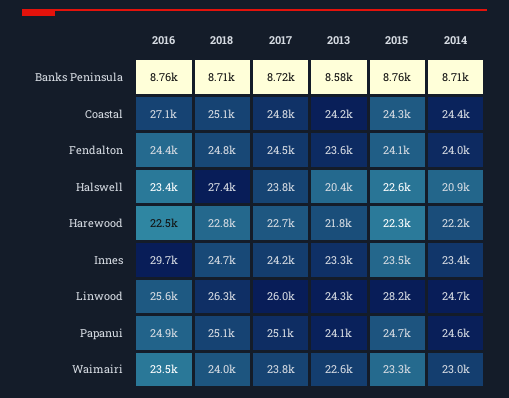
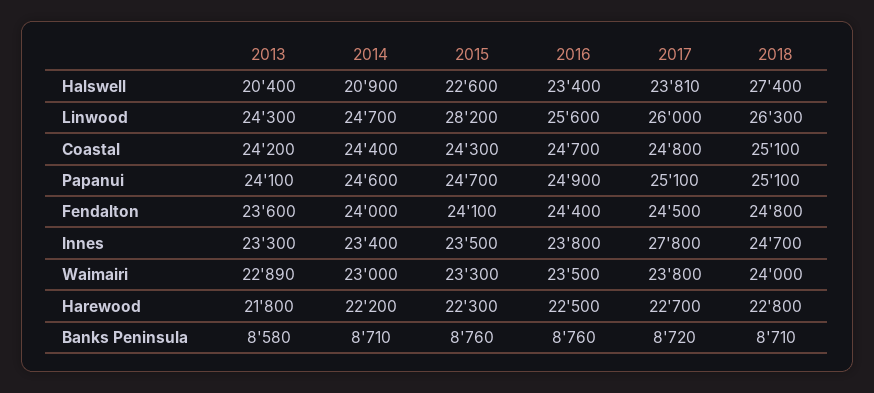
  {
    "2016": {
      "Banks Peninsula": 8760,
-     "Coastal": 27100,
+     "Coastal": 24700,
      "Fendalton": 24400,
      "Halswell": 23400,
      "Harewood": 22500,
-     "Innes": 29700,
+     "Innes": 23800,
      "Linwood": 25600,
      "Papanui": 24900,
      "Waimairi": 23500
    },
    "2018": {
      "Banks Peninsula": 8710,
      "Coastal": 25100,
      "Fendalton": 24800,
      "Halswell": 27400,
      "Harewood": 22800,
      "Innes": 24700,
      "Linwood": 26300,
      "Papanui": 25100,
      "Waimairi": 24000
    },
    "2017": {
      "Banks Peninsula": 8720,
      "Coastal": 24800,
      "Fendalton": 24500,
      "Halswell": 23810,
      "Harewood": 22700,
-     "Innes": 24200,
+     "Innes": 27800,
      "Linwood": 26000,
      "Papanui": 25100,
      "Waimairi": 23800
    },
    "2013": {
      "Banks Peninsula": 8580,
      "Coastal": 24200,
      "Fendalton": 23600,
      "Halswell": 20400,
      "Harewood": 21800,
      "Innes": 23300,
      "Linwood": 24300,
      "Papanui": 24100,
-     "Waimairi": 22600
+     "Waimairi": 22890
    },
    "2015": {
      "Banks Peninsula": 8760,
      "Coastal": 24300,
      "Fendalton": 24100,
      "Halswell": 22600,
      "Harewood": 22300,
      "Innes": 23500,
      "Linwood": 28200,
      "Papanui": 24700,
      "Waimairi": 23300
    },
    "2014": {
      "Banks Peninsula": 8710,
      "Coastal": 24400,
      "Fendalton": 24000,
      "Halswell": 20900,
      "Harewood": 22200,
      "Innes": 23400,
      "Linwood": 24700,
      "Papanui": 24600,
      "Waimairi": 23000
    }
  }

